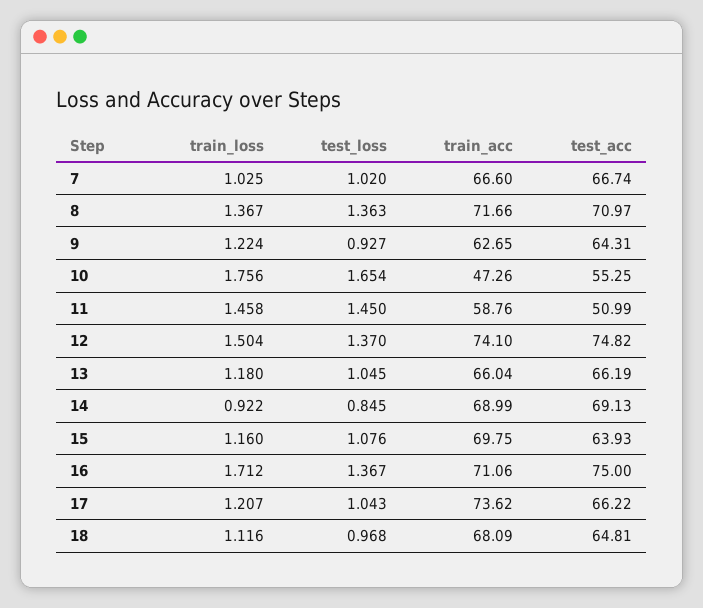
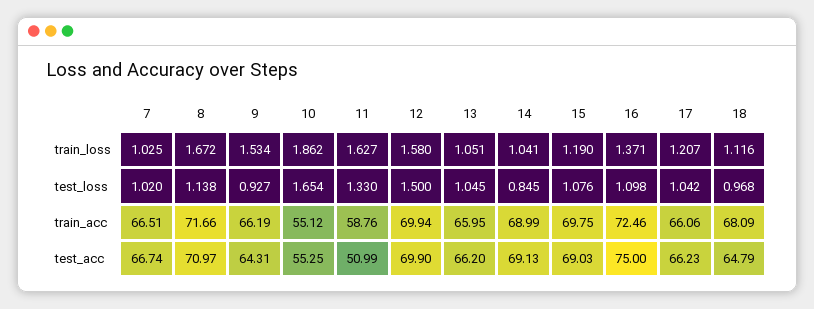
  {
    "train_loss": {
      "7": 1.025,
-     "8": 1.367,
+     "8": 1.672,
-     "9": 1.224,
+     "9": 1.534,
-     "10": 1.756,
+     "10": 1.862,
-     "11": 1.458,
+     "11": 1.627,
-     "12": 1.504,
+     "12": 1.58,
-     "13": 1.18,
+     "13": 1.051,
-     "14": 0.922,
+     "14": 1.041,
-     "15": 1.16,
+     "15": 1.19,
-     "16": 1.712,
+     "16": 1.371,
      "17": 1.207,
      "18": 1.116
    },
    "test_loss": {
      "7": 1.02,
-     "8": 1.363,
+     "8": 1.138,
      "9": 0.927,
      "10": 1.654,
-     "11": 1.45,
+     "11": 1.33,
-     "12": 1.37,
+     "12": 1.5,
      "13": 1.045,
      "14": 0.845,
      "15": 1.076,
-     "16": 1.367,
+     "16": 1.098,
-     "17": 1.043,
+     "17": 1.042,
      "18": 0.968
    },
    "train_acc": {
-     "7": 66.6,
+     "7": 66.51,
      "8": 71.66,
-     "9": 62.65,
+     "9": 66.19,
-     "10": 47.26,
+     "10": 55.12,
      "11": 58.76,
-     "12": 74.1,
+     "12": 69.94,
-     "13": 66.04,
+     "13": 65.95,
      "14": 68.99,
      "15": 69.75,
-     "16": 71.06,
+     "16": 72.46,
-     "17": 73.62,
+     "17": 66.06,
      "18": 68.09
    },
    "test_acc": {
      "7": 66.74,
      "8": 70.97,
      "9": 64.31,
      "10": 55.25,
      "11": 50.99,
-     "12": 74.82,
+     "12": 69.9,
-     "13": 66.19,
+     "13": 66.2,
      "14": 69.13,
-     "15": 63.93,
+     "15": 69.03,
      "16": 75,
-     "17": 66.22,
+     "17": 66.23,
-     "18": 64.81
+     "18": 64.79
    }
  }

